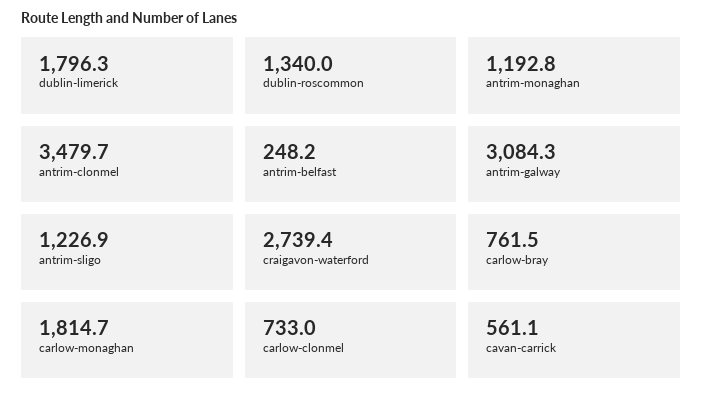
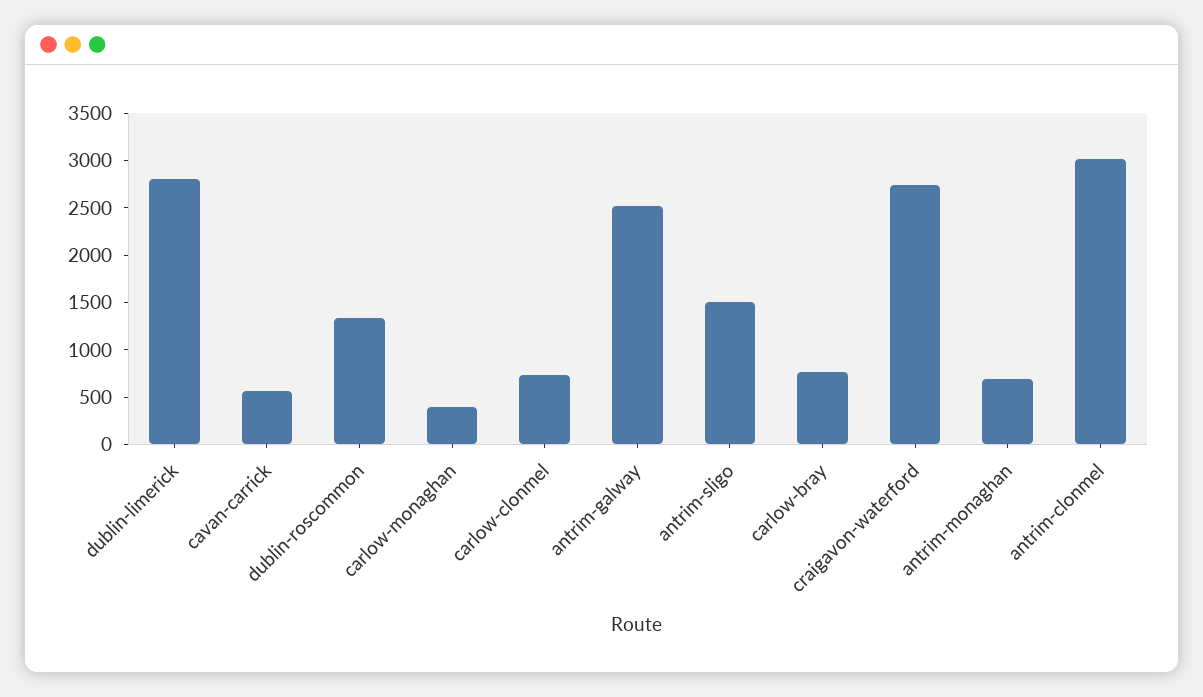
  {
-   "dublin-limerick": 1796.3,
+   "dublin-limerick": 2800,
    "dublin-roscommon": 1340,
-   "antrim-monaghan": 1192.8,
+   "antrim-monaghan": 700,
-   "antrim-clonmel": 3479.7,
+   "antrim-clonmel": 3000,
-   "antrim-belfast": 248.2,
-   "antrim-galway": 3084.3,
+   "antrim-galway": 2500,
-   "antrim-sligo": 1226.9,
+   "antrim-sligo": 1500,
    "craigavon-waterford": 2739.4,
    "carlow-bray": 761.5,
-   "carlow-monaghan": 1814.7,
+   "carlow-monaghan": 400,
    "carlow-clonmel": 733,
    "cavan-carrick": 561.1
  }

